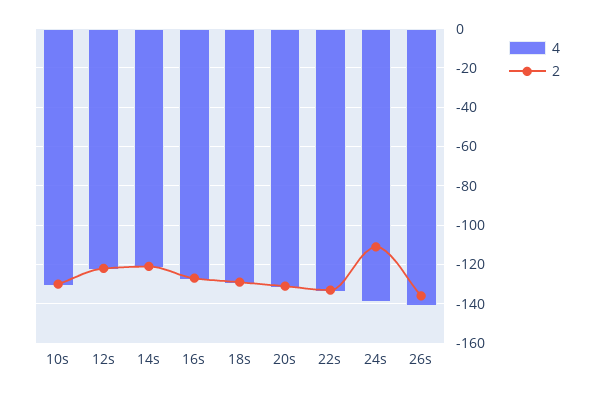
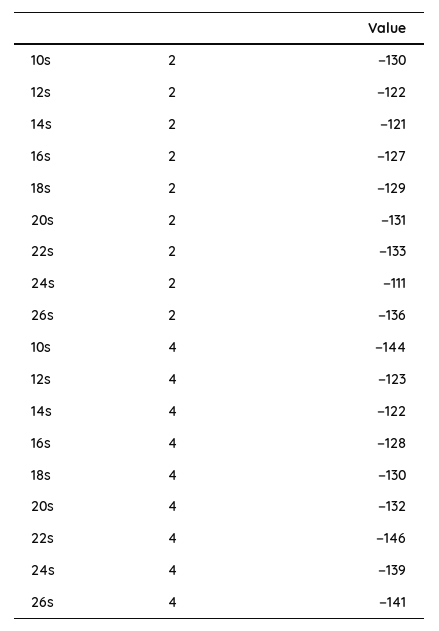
  {
    "4": {
-     "10s": -130,
+     "10s": -144,
      "12s": -123,
      "14s": -122,
      "16s": -128,
      "18s": -130,
      "20s": -132,
-     "22s": -135,
+     "22s": -146,
      "24s": -139,
      "26s": -141
    },
    "2": {
      "10s": -130,
      "12s": -122,
      "14s": -121,
      "16s": -127,
      "18s": -129,
      "20s": -131,
      "22s": -133,
      "24s": -111,
      "26s": -136
    }
  }

